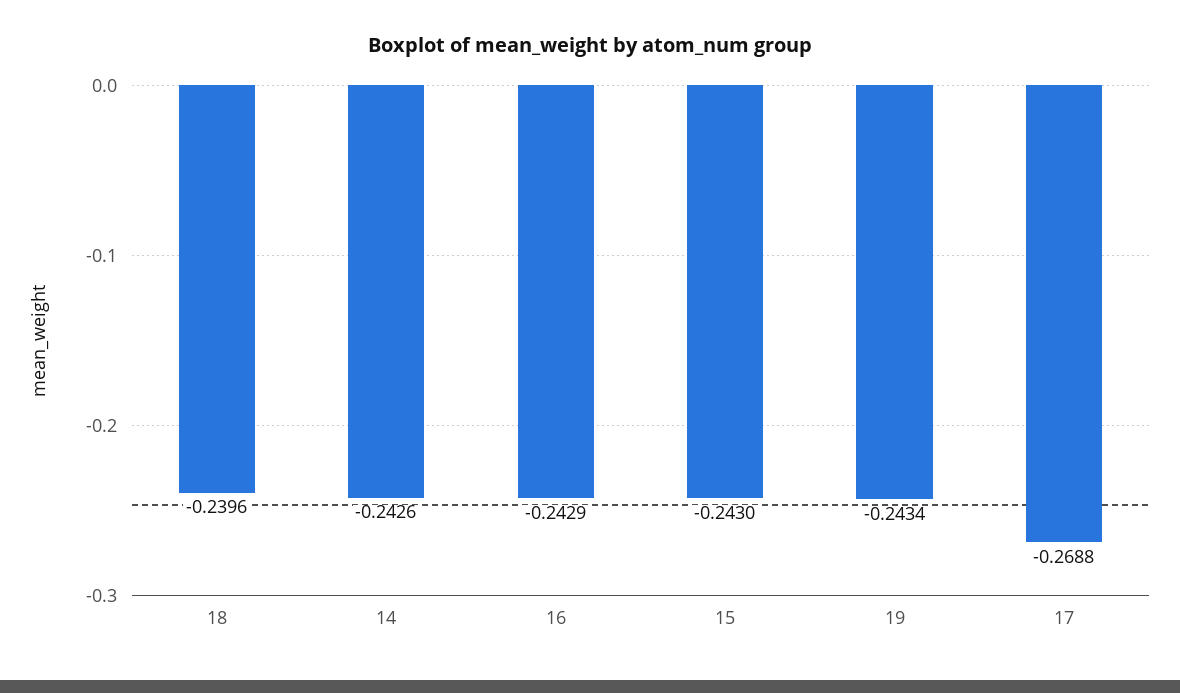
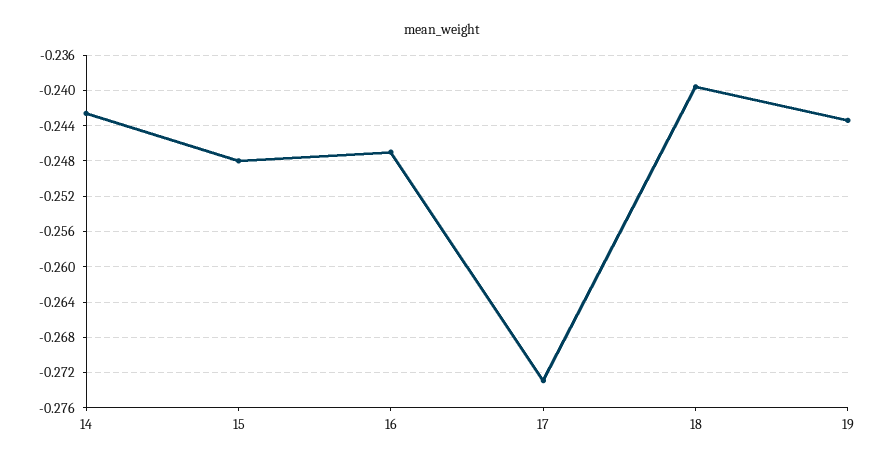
  {
    "18": -0.2396,
    "14": -0.2426,
-   "16": -0.2429,
+   "16": -0.247,
-   "15": -0.243,
+   "15": -0.248,
    "19": -0.2434,
-   "17": -0.2688
+   "17": -0.273
  }

